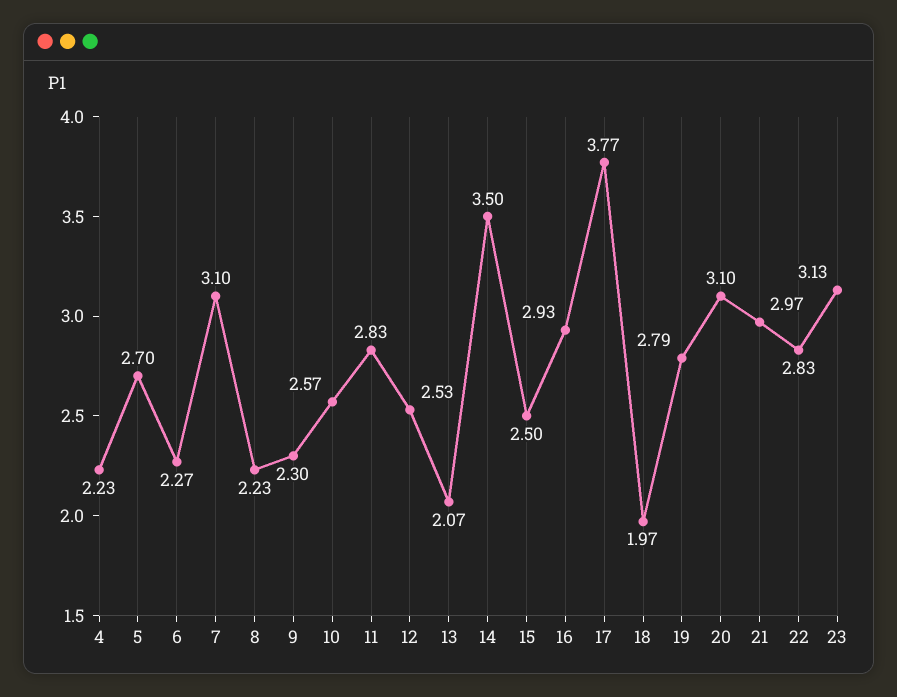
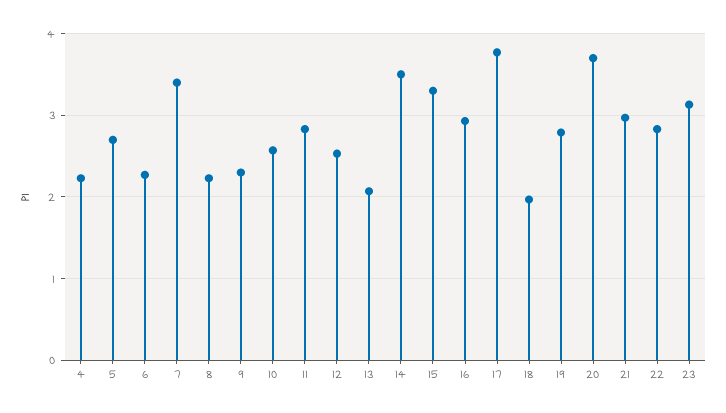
  {
    "4": 2.23,
    "5": 2.7,
    "6": 2.27,
-   "7": 3.1,
+   "7": 3.4,
    "8": 2.23,
    "9": 2.3,
    "10": 2.57,
    "11": 2.83,
    "12": 2.53,
    "13": 2.07,
    "14": 3.5,
-   "15": 2.5,
+   "15": 3.3,
    "16": 2.93,
    "17": 3.77,
    "18": 1.97,
    "19": 2.79,
-   "20": 3.1,
+   "20": 3.7,
    "21": 2.97,
    "22": 2.83,
    "23": 3.13
  }

